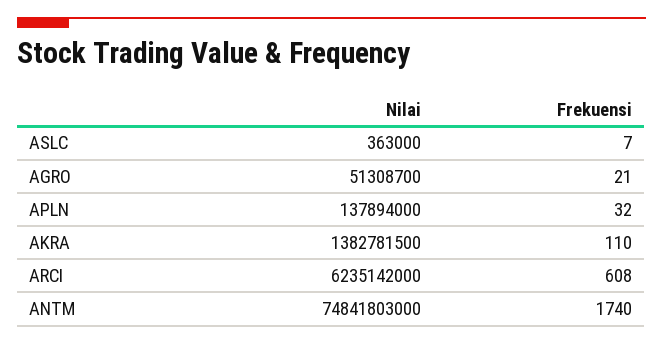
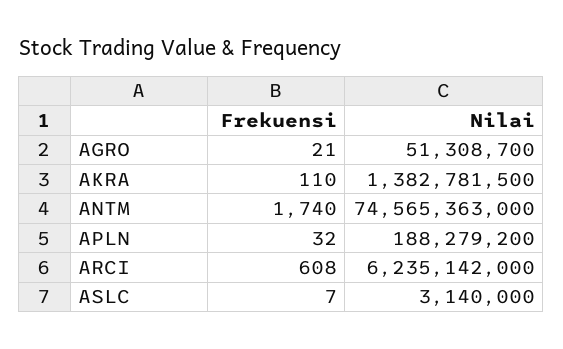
  {
    "Nilai": {
-     "ASLC": 363000,
+     "ASLC": 3140000,
      "AGRO": 51308700,
-     "APLN": 137894000,
+     "APLN": 188279200,
      "AKRA": 1382781500,
      "ARCI": 6235142000,
-     "ANTM": 74841803000
+     "ANTM": 74565363000
    },
    "Frekuensi": {
      "ASLC": 7,
      "AGRO": 21,
      "APLN": 32,
      "AKRA": 110,
      "ARCI": 608,
      "ANTM": 1740
    }
  }

